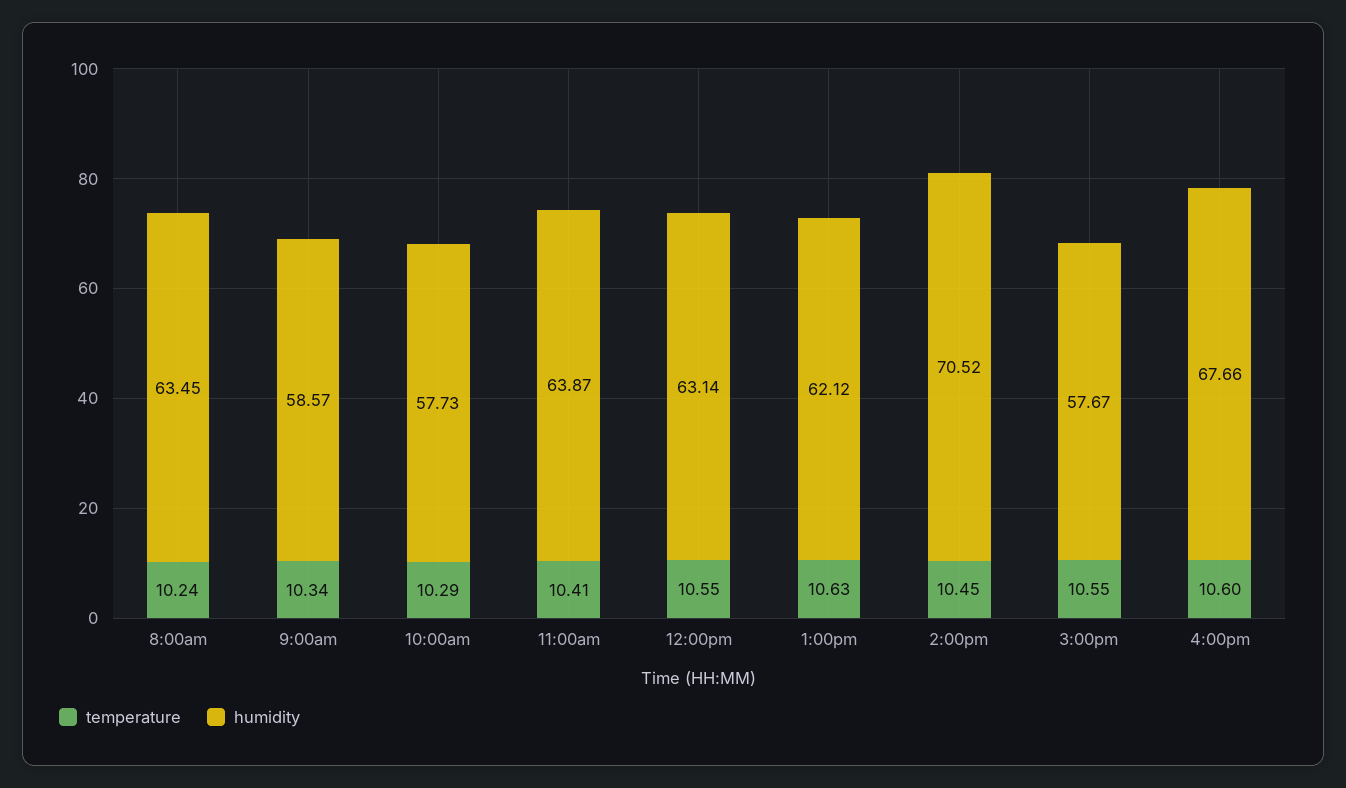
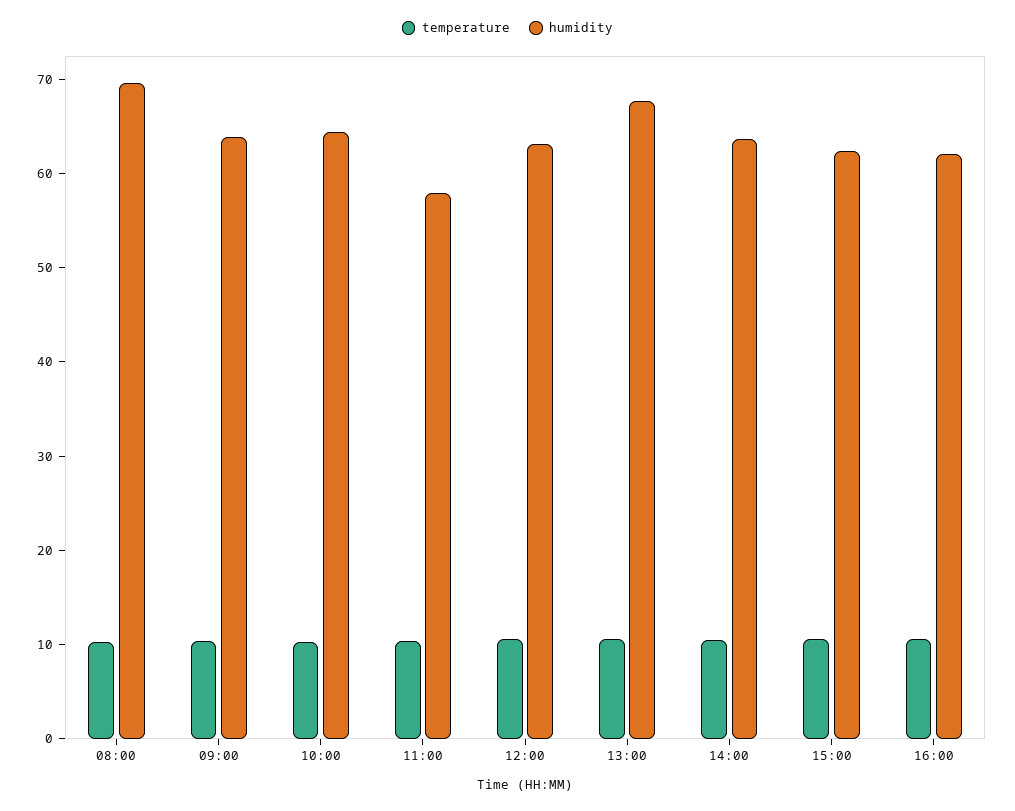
  {
    "temperature": {
      "8:00am": 10.24,
      "9:00am": 10.34,
      "10:00am": 10.29,
      "11:00am": 10.41,
      "12:00pm": 10.55,
      "1:00pm": 10.63,
      "2:00pm": 10.45,
      "3:00pm": 10.55,
      "4:00pm": 10.6
    },
    "humidity": {
-     "8:00am": 63.45,
+     "8:00am": 70,
-     "9:00am": 58.57,
+     "9:00am": 64,
-     "10:00am": 57.73,
+     "10:00am": 64,
-     "11:00am": 63.87,
+     "11:00am": 58,
      "12:00pm": 63.14,
-     "1:00pm": 62.12,
+     "1:00pm": 68,
-     "2:00pm": 70.52,
+     "2:00pm": 64,
-     "3:00pm": 57.67,
+     "3:00pm": 62,
-     "4:00pm": 67.66
+     "4:00pm": 62
    }
  }

